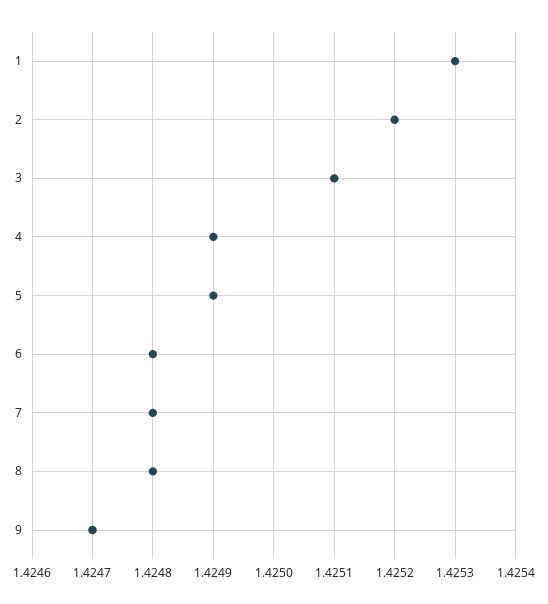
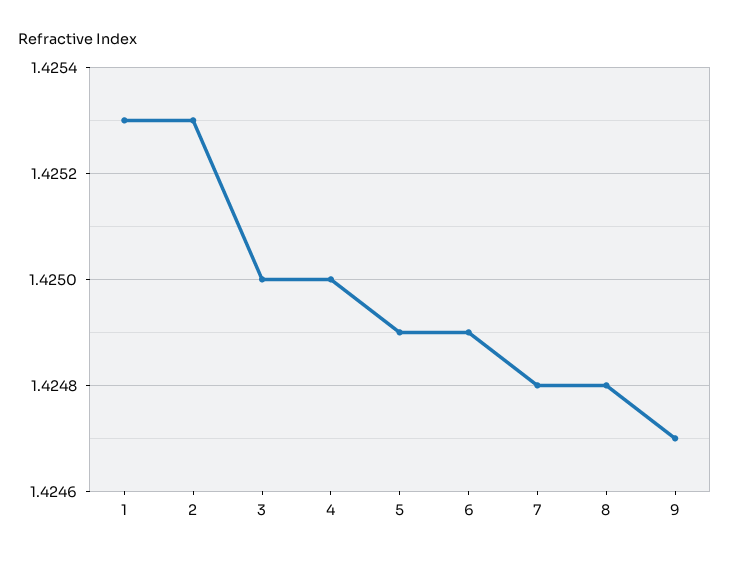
  {
    "1": 1.4253,
-   "2": 1.4252,
+   "2": 1.4253,
-   "3": 1.4251,
+   "3": 1.425,
-   "4": 1.4249,
+   "4": 1.425,
    "5": 1.4249,
-   "6": 1.4248,
+   "6": 1.4249,
    "7": 1.4248,
    "8": 1.4248,
    "9": 1.4247
  }

